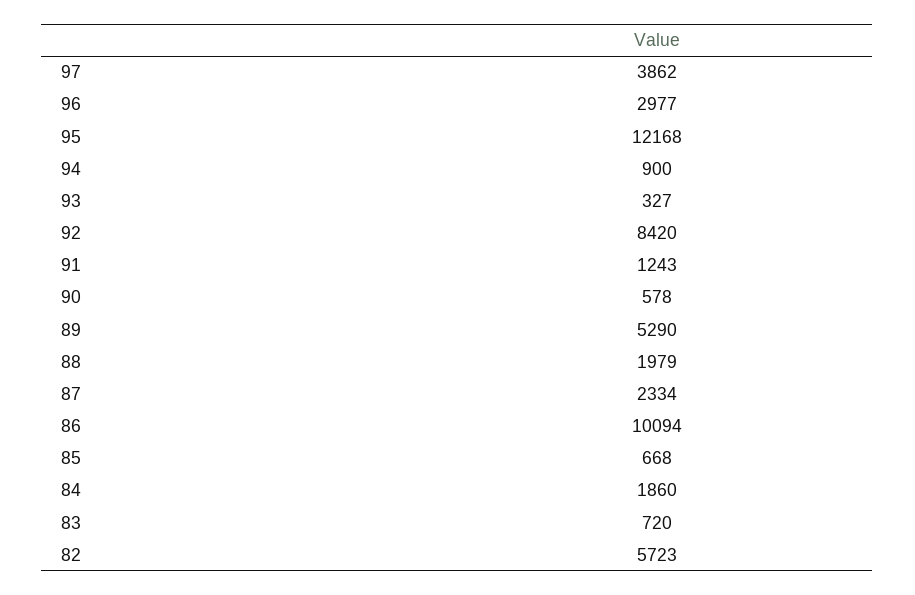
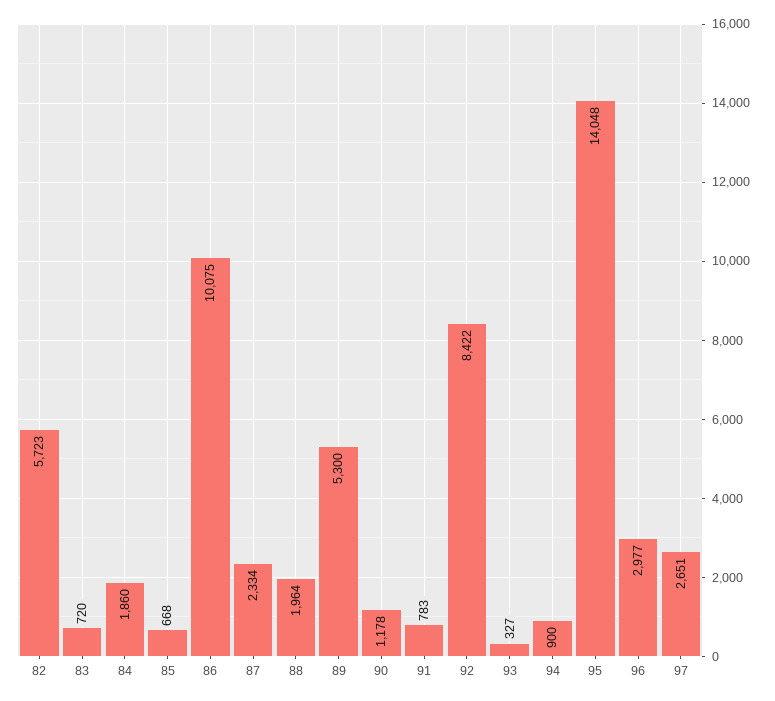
  {
-   "97": 3862,
+   "97": 2651,
    "96": 2977,
-   "95": 12168,
+   "95": 14048,
    "94": 900,
    "93": 327,
-   "92": 8420,
+   "92": 8422,
-   "91": 1243,
+   "91": 783,
-   "90": 578,
+   "90": 1178,
-   "89": 5290,
+   "89": 5300,
-   "88": 1979,
+   "88": 1964,
    "87": 2334,
-   "86": 10094,
+   "86": 10075,
    "85": 668,
    "84": 1860,
    "83": 720,
    "82": 5723
  }

